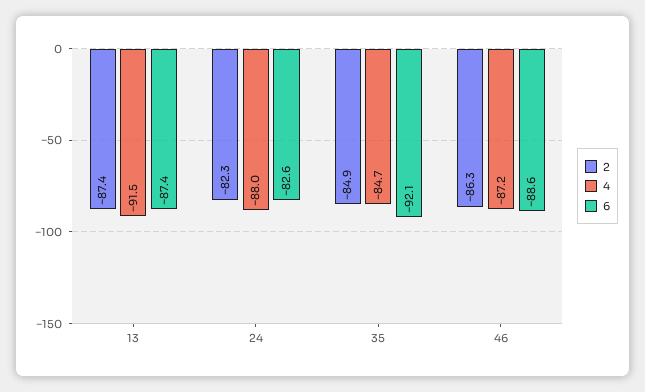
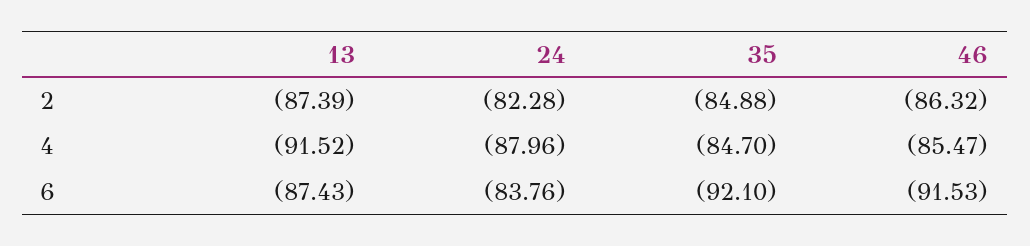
  {
    "2": {
      "13": -87.39,
      "24": -82.28,
      "35": -84.88,
      "46": -86.32
    },
    "4": {
      "13": -91.52,
      "24": -87.96,
      "35": -84.7,
-     "46": -87.2
+     "46": -85.47
    },
    "6": {
      "13": -87.43,
-     "24": -82.6,
+     "24": -83.76,
      "35": -92.1,
-     "46": -88.6
+     "46": -91.53
    }
  }

